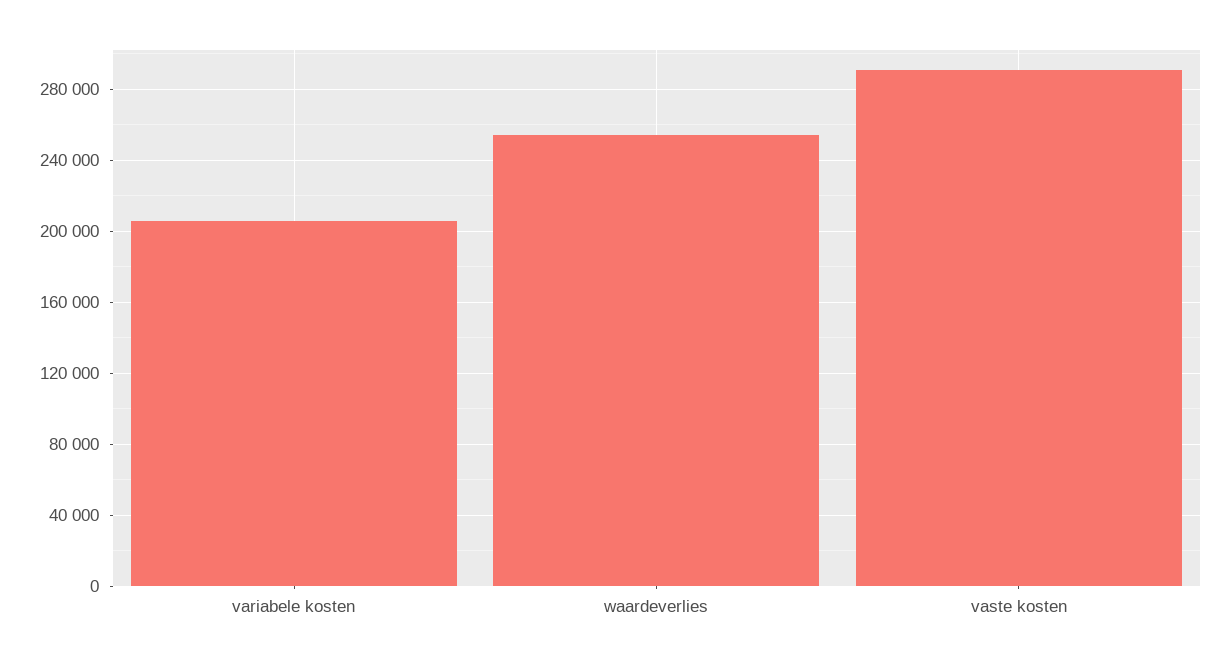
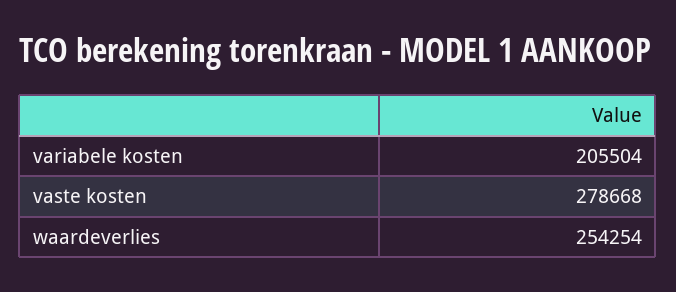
  {
    "variabele kosten": 205504,
    "waardeverlies": 254254,
-   "vaste kosten": 290000
+   "vaste kosten": 278668
  }

